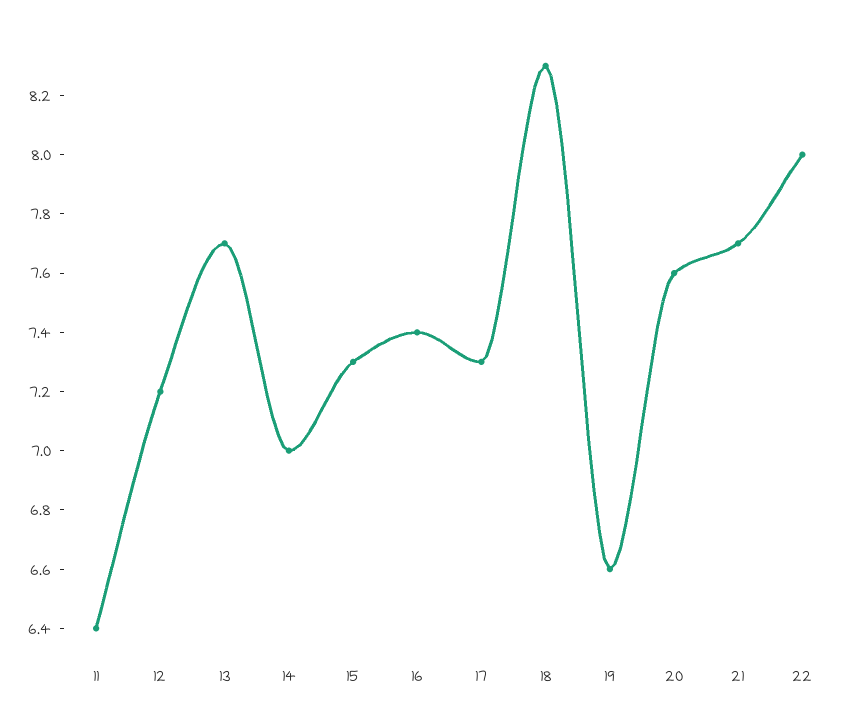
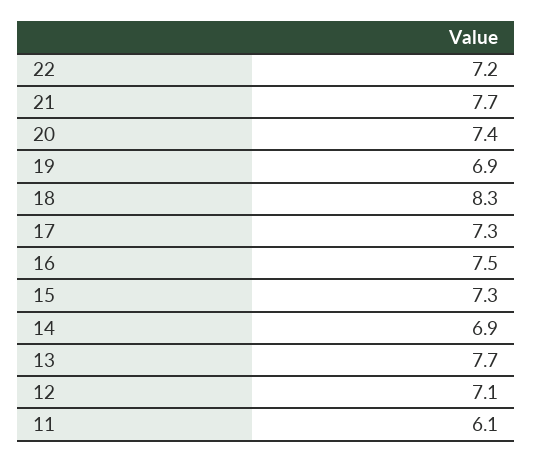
  {
-   "11": 6.4,
+   "11": 6.1,
-   "12": 7.2,
+   "12": 7.1,
    "13": 7.7,
-   "14": 7,
+   "14": 6.9,
    "15": 7.3,
-   "16": 7.4,
+   "16": 7.5,
    "17": 7.3,
    "18": 8.3,
-   "19": 6.6,
+   "19": 6.9,
-   "20": 7.6,
+   "20": 7.4,
    "21": 7.7,
-   "22": 8
+   "22": 7.2
  }

